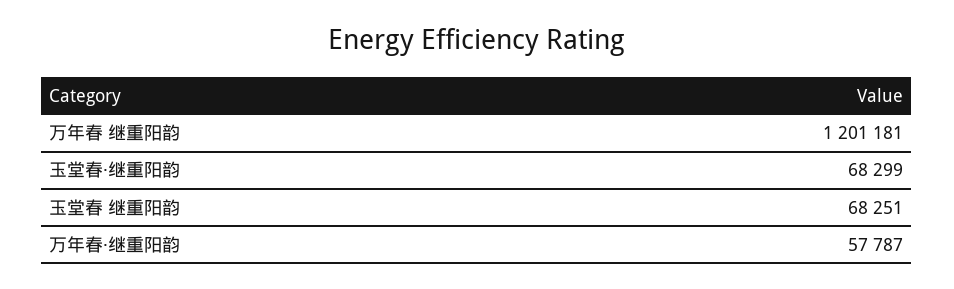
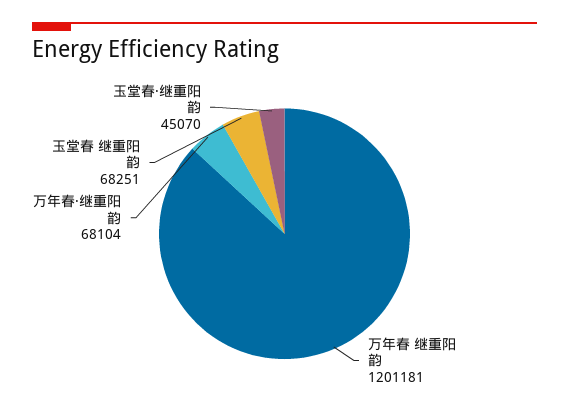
  {
    "万年春 继重阳韵": 1201181,
-   "玉堂春·继重阳韵": 68299,
+   "玉堂春·继重阳韵": 45070,
    "玉堂春 继重阳韵": 68251,
-   "万年春·继重阳韵": 57787
+   "万年春·继重阳韵": 68104
  }

